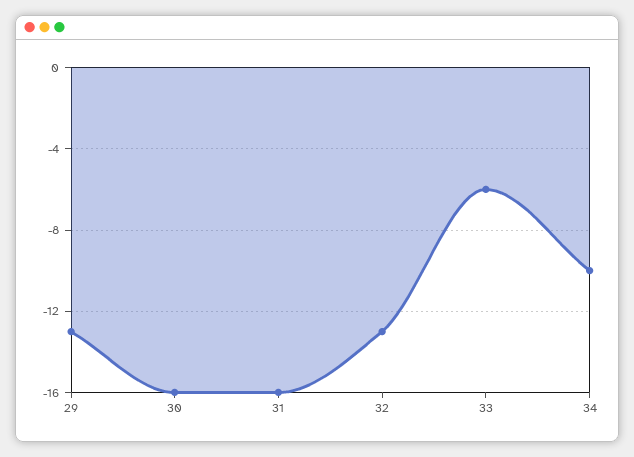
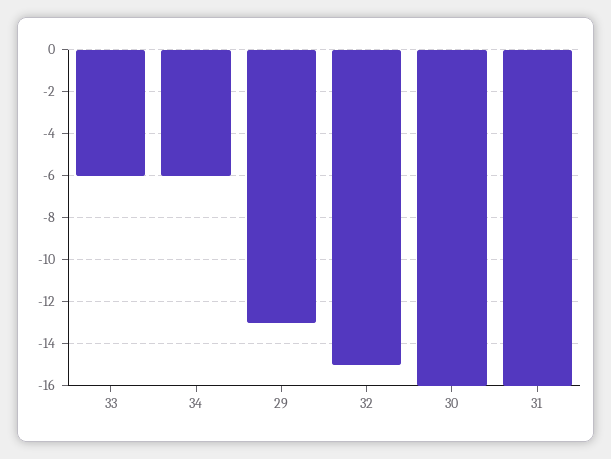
  {
    "29": -13,
    "30": -16,
    "31": -16,
-   "32": -13,
+   "32": -15,
    "33": -6,
-   "34": -10
+   "34": -6
  }

